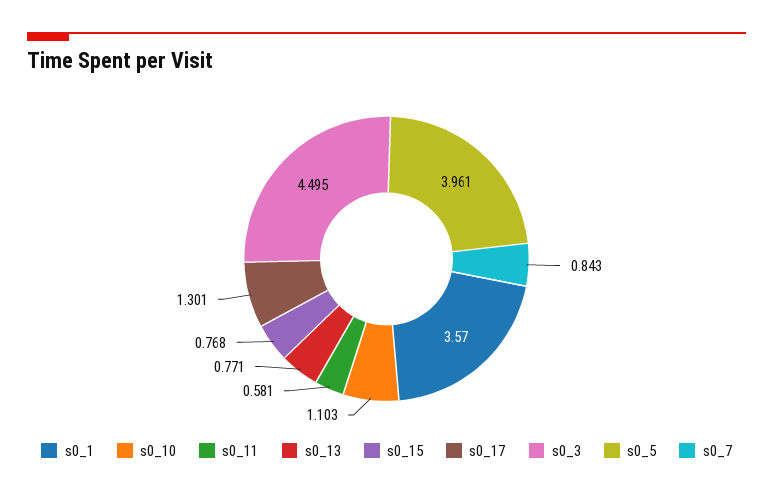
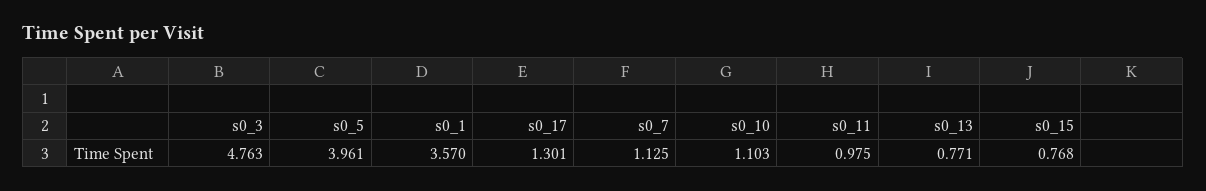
  {
    "s0_1": 3.57,
    "s0_10": 1.103,
-   "s0_11": 0.581,
+   "s0_11": 0.975,
    "s0_13": 0.771,
    "s0_15": 0.768,
    "s0_17": 1.301,
-   "s0_3": 4.495,
+   "s0_3": 4.763,
    "s0_5": 3.961,
-   "s0_7": 0.843
+   "s0_7": 1.125
  }

